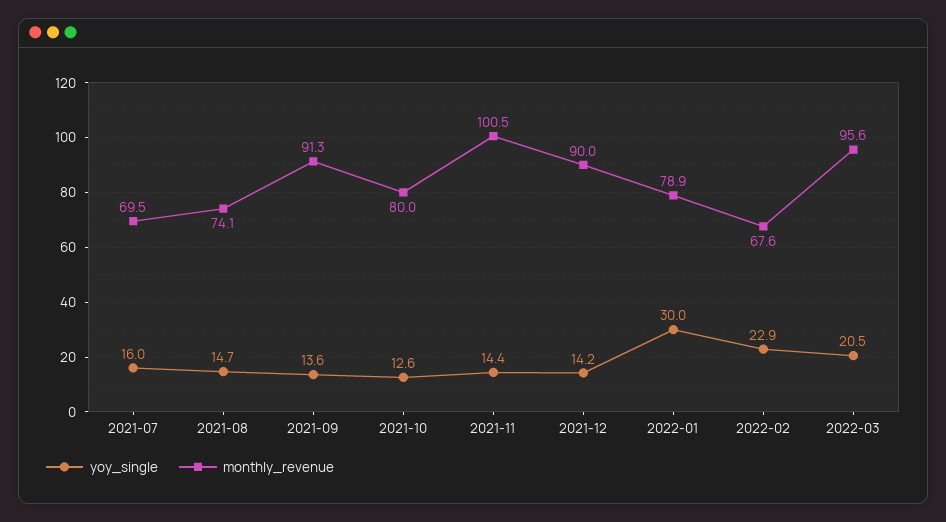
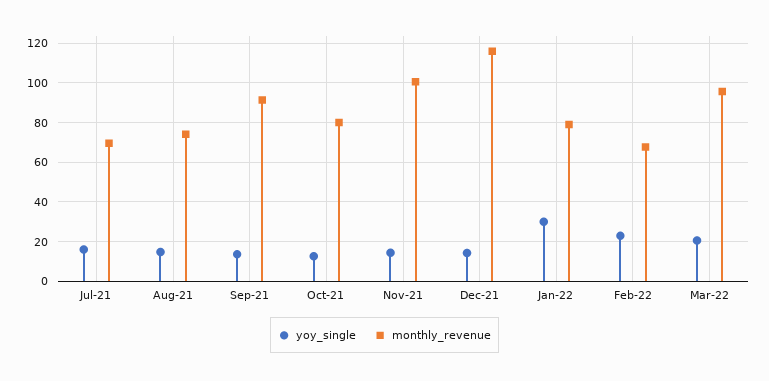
  {
    "yoy_single": {
      "2021-07": 16,
      "2021-08": 14.7,
      "2021-09": 13.6,
      "2021-10": 12.6,
      "2021-11": 14.4,
      "2021-12": 14.2,
      "2022-01": 30,
      "2022-02": 22.9,
      "2022-03": 20.5
    },
    "monthly_revenue": {
      "2021-07": 69.5,
      "2021-08": 74.1,
      "2021-09": 91.3,
      "2021-10": 80,
      "2021-11": 100.5,
-     "2021-12": 90,
+     "2021-12": 115,
      "2022-01": 78.9,
      "2022-02": 67.6,
      "2022-03": 95.6
    }
  }

